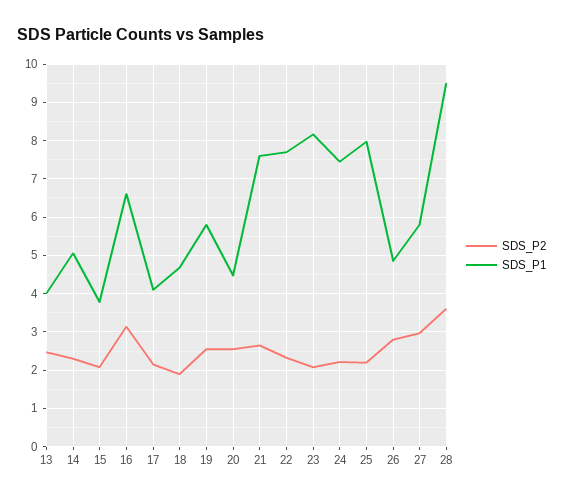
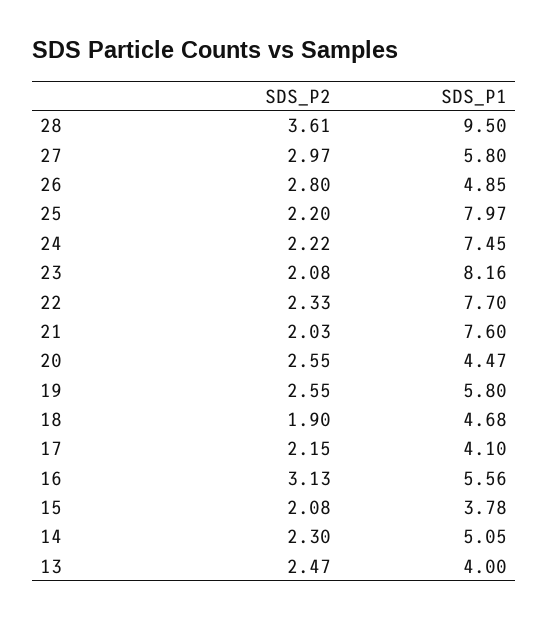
  {
    "SDS_P2": {
      "13": 2.47,
      "14": 2.3,
      "15": 2.08,
      "16": 3.13,
      "17": 2.15,
      "18": 1.9,
      "19": 2.55,
      "20": 2.55,
-     "21": 2.6,
+     "21": 2.03,
      "22": 2.33,
      "23": 2.08,
      "24": 2.22,
      "25": 2.2,
      "26": 2.8,
      "27": 2.97,
      "28": 3.61
    },
    "SDS_P1": {
      "13": 4,
      "14": 5.05,
      "15": 3.78,
-     "16": 6.6,
+     "16": 5.56,
      "17": 4.1,
      "18": 4.68,
      "19": 5.8,
      "20": 4.47,
      "21": 7.6,
      "22": 7.7,
      "23": 8.16,
      "24": 7.45,
      "25": 7.97,
      "26": 4.85,
      "27": 5.8,
      "28": 9.5
    }
  }

